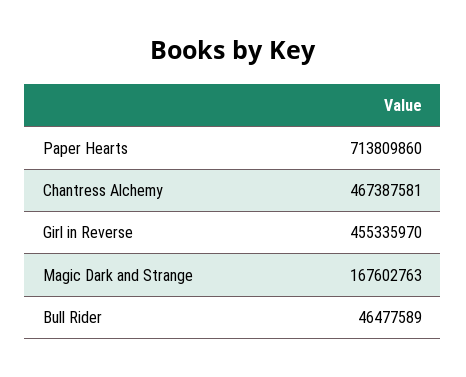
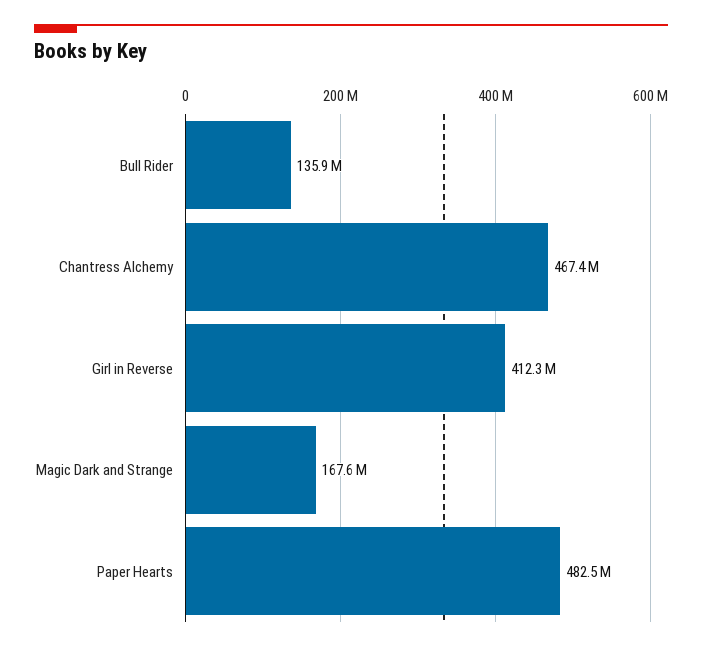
  {
-   "Paper Hearts": 713809860,
+   "Paper Hearts": 482500000,
    "Chantress Alchemy": 467387581,
-   "Girl in Reverse": 455335970,
+   "Girl in Reverse": 412300000,
    "Magic Dark and Strange": 167602763,
-   "Bull Rider": 46477589
+   "Bull Rider": 135900000
  }

